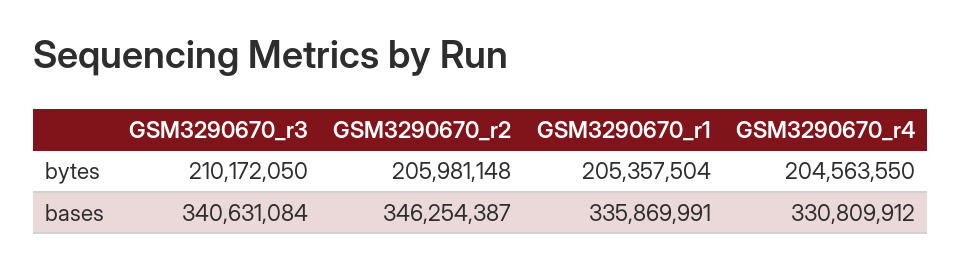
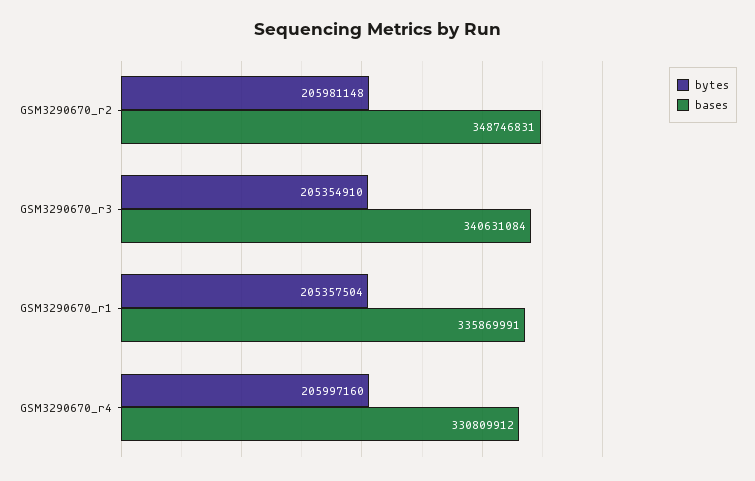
  {
    "bytes": {
-     "GSM3290670_r3": 210172050,
+     "GSM3290670_r3": 205354910,
      "GSM3290670_r2": 205981148,
      "GSM3290670_r1": 205357504,
-     "GSM3290670_r4": 204563550
+     "GSM3290670_r4": 205997160
    },
    "bases": {
      "GSM3290670_r3": 340631084,
-     "GSM3290670_r2": 346254387,
+     "GSM3290670_r2": 348746831,
      "GSM3290670_r1": 335869991,
      "GSM3290670_r4": 330809912
    }
  }

